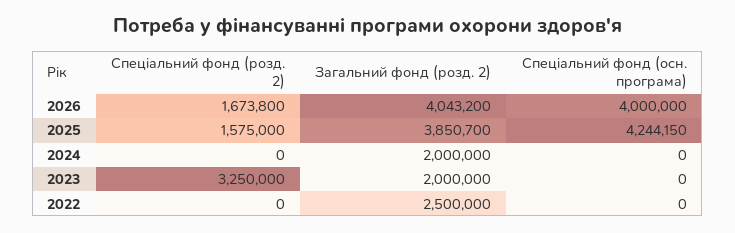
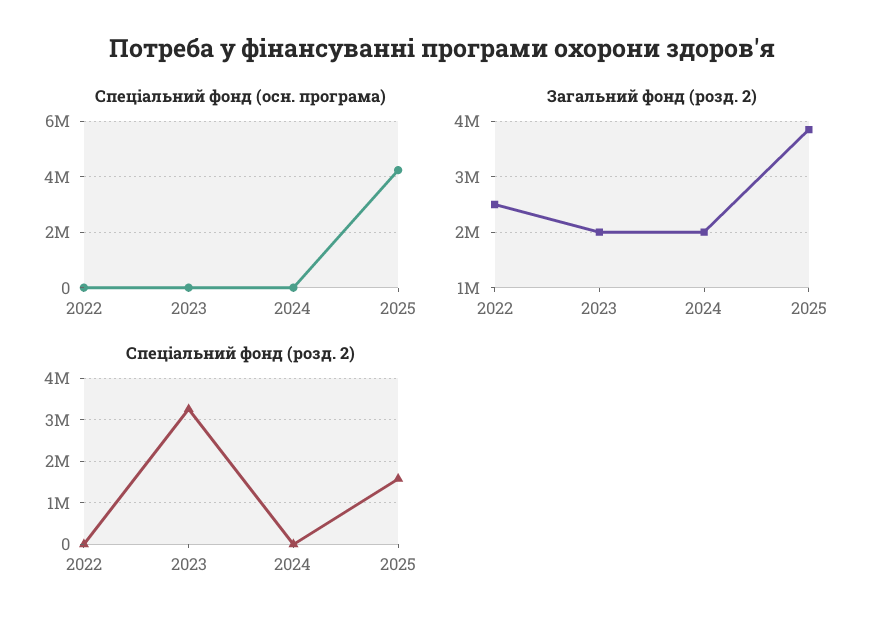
  {
    "Спеціальний фонд (розд. 2)": {
-     "2026": 1673800,
      "2025": 1575000,
      "2024": 0,
      "2023": 3250000,
      "2022": 0
    },
    "Загальний фонд (розд. 2)": {
-     "2026": 4043200,
      "2025": 3850700,
      "2024": 2000000,
      "2023": 2000000,
      "2022": 2500000
    },
    "Спеціальний фонд (осн. програма)": {
-     "2026": 4000000,
      "2025": 4244150,
      "2024": 0,
      "2023": 0,
      "2022": 0
    }
  }

